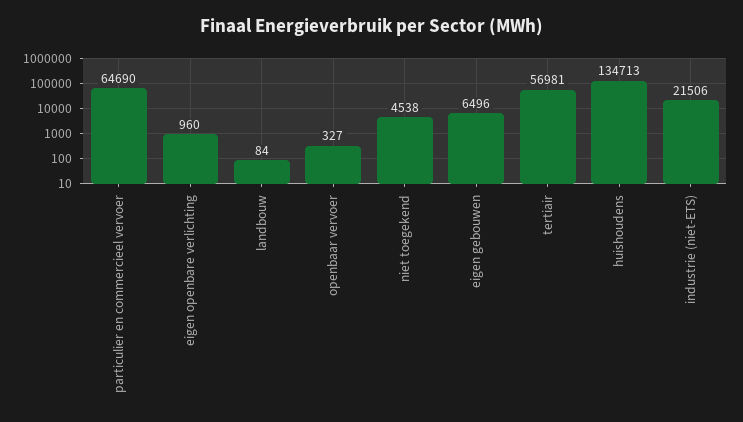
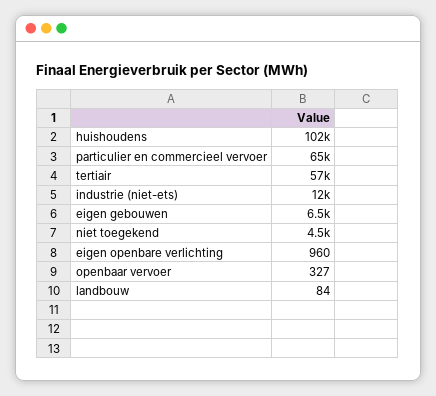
  {
    "particulier en commercieel vervoer": 64690,
    "eigen openbare verlichting": 960,
    "landbouw": 84,
    "openbaar vervoer": 327,
    "niet toegekend": 4538,
    "eigen gebouwen": 6496,
    "tertiair": 56981,
-   "huishoudens": 134713,
+   "huishoudens": 102000,
-   "industrie (niet-ETS)": 21506
+   "industrie (niet-ETS)": 12000
  }

